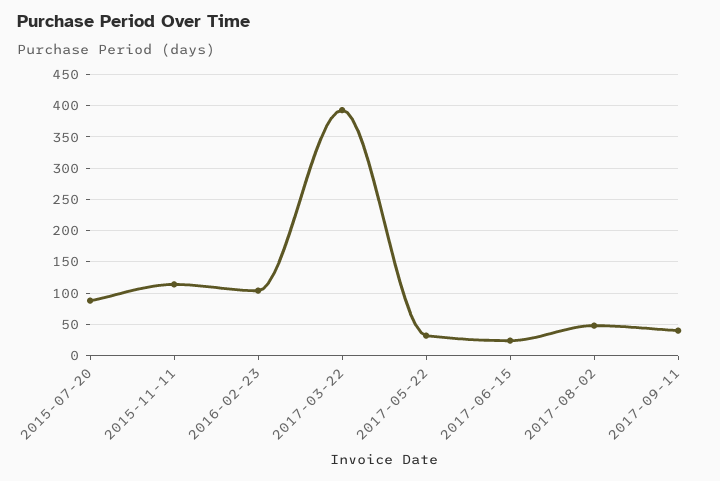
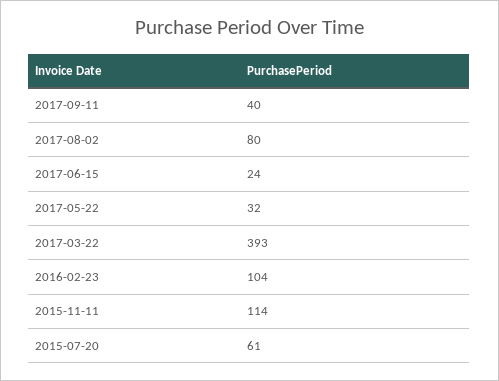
  {
-   "2015-07-20": 90,
+   "2015-07-20": 61,
    "2015-11-11": 114,
    "2016-02-23": 104,
    "2017-03-22": 393,
    "2017-05-22": 32,
    "2017-06-15": 24,
-   "2017-08-02": 50,
+   "2017-08-02": 80,
    "2017-09-11": 40
  }

